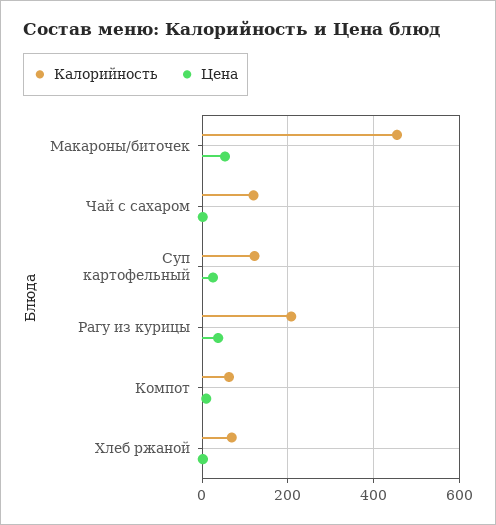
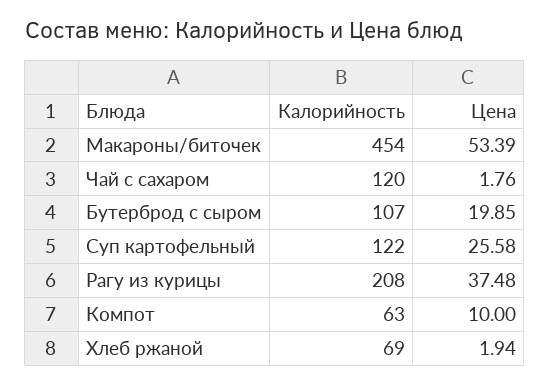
  {
    "Калорийность": {
      "Макароны/биточек": 454,
      "Чай с сахаром": 120,
      "Суп картофельный": 122,
      "Рагу из курицы": 208,
      "Компот": 63,
-     "Хлеб ржаной": 69
+     "Хлеб ржаной": 69,
+     "Бутерброд с сыром": 107
    },
    "Цена": {
      "Макароны/биточек": 53.39,
      "Чай с сахаром": 1.76,
      "Суп картофельный": 25.58,
      "Рагу из курицы": 37.48,
      "Компот": 10,
-     "Хлеб ржаной": 1.94
+     "Хлеб ржаной": 1.94,
+     "Бутерброд с сыром": 19.85
    }
  }

